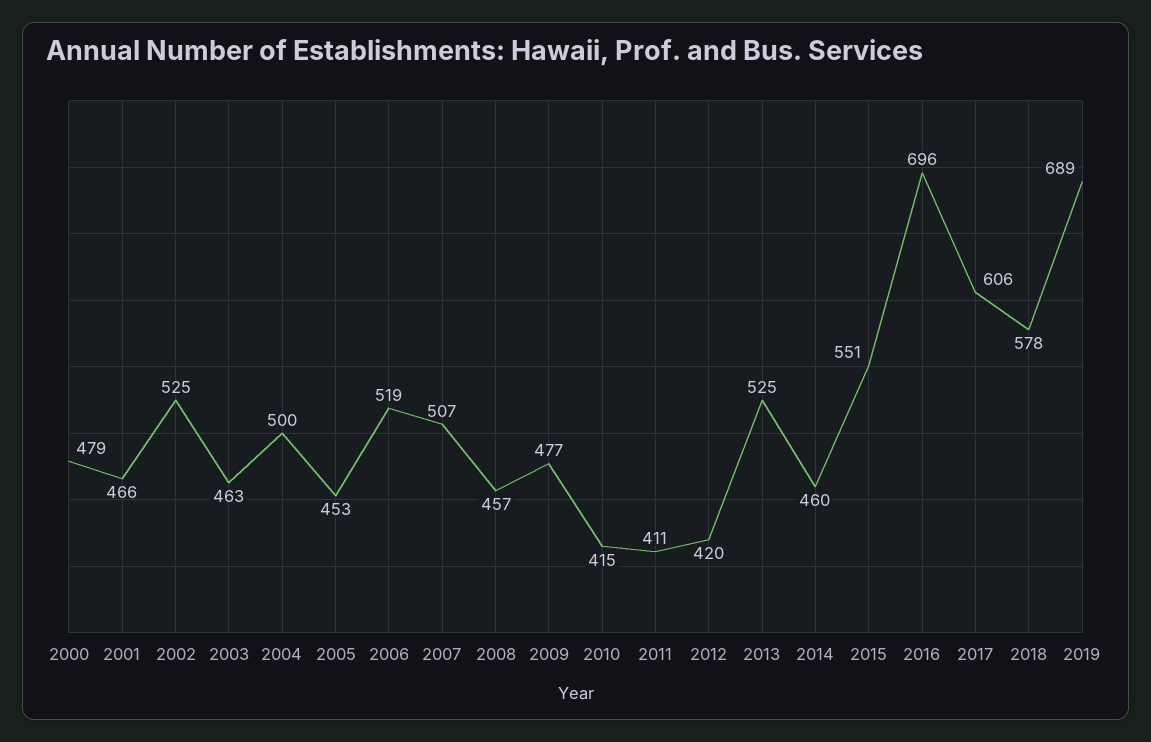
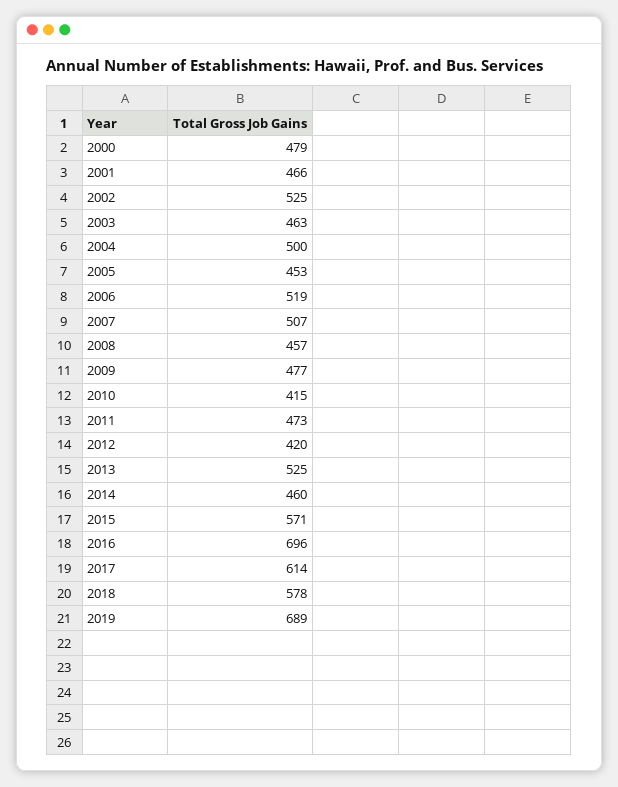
  {
    "2000": 479,
    "2001": 466,
    "2002": 525,
    "2003": 463,
    "2004": 500,
    "2005": 453,
    "2006": 519,
    "2007": 507,
    "2008": 457,
    "2009": 477,
    "2010": 415,
-   "2011": 411,
+   "2011": 473,
    "2012": 420,
    "2013": 525,
    "2014": 460,
-   "2015": 551,
+   "2015": 571,
    "2016": 696,
-   "2017": 606,
+   "2017": 614,
    "2018": 578,
    "2019": 689
  }

